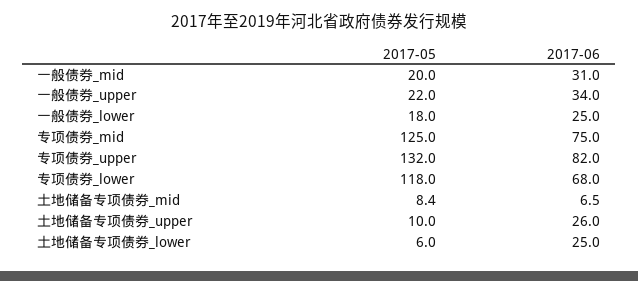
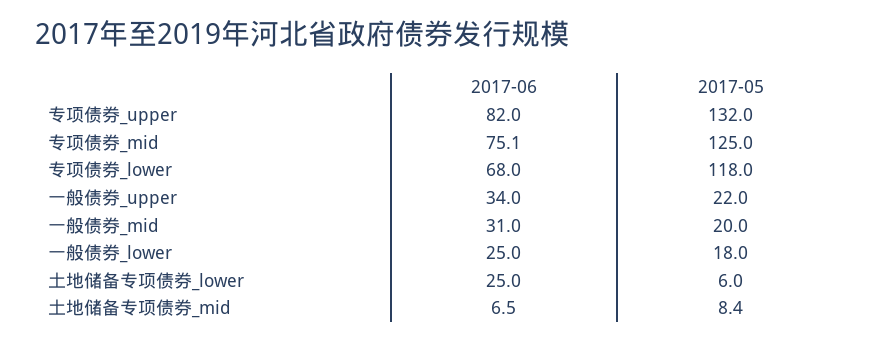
  {
    "2017-05": {
      "一般债券_mid": 20,
      "一般债券_upper": 22,
      "一般债券_lower": 18,
      "专项债券_mid": 125,
      "专项债券_upper": 132,
      "专项债券_lower": 118,
      "土地储备专项债券_mid": 8.4,
-     "土地储备专项债券_upper": 10,
      "土地储备专项债券_lower": 6
    },
    "2017-06": {
      "一般债券_mid": 31,
      "一般债券_upper": 34,
      "一般债券_lower": 25,
-     "专项债券_mid": 75,
+     "专项债券_mid": 75.1,
      "专项债券_upper": 82,
      "专项债券_lower": 68,
      "土地储备专项债券_mid": 6.5,
-     "土地储备专项债券_upper": 26,
      "土地储备专项债券_lower": 25
    }
  }

